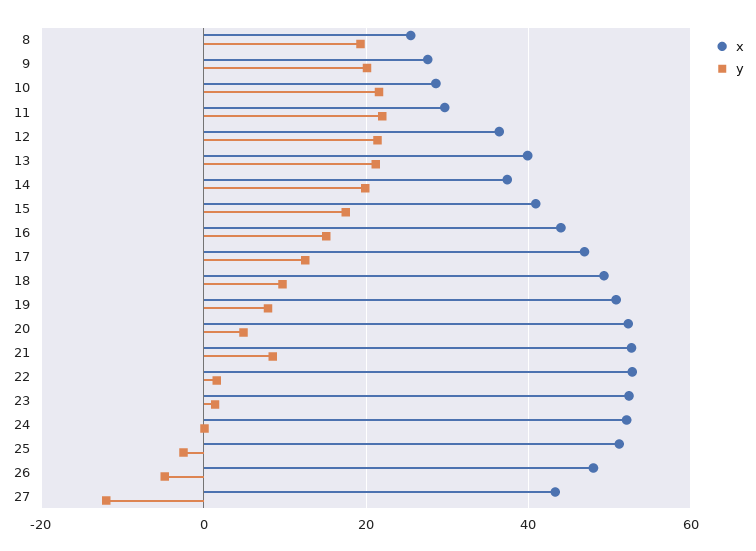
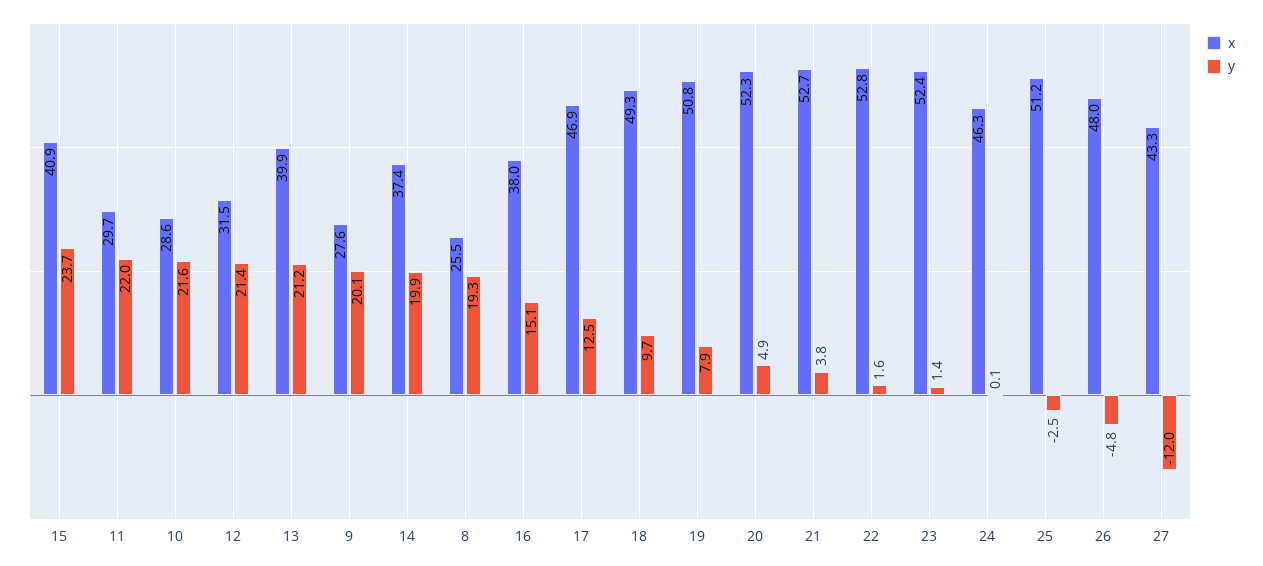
  {
    "x": {
      "8": 25.5,
      "9": 27.6,
      "10": 28.6,
      "11": 29.7,
-     "12": 36,
+     "12": 31.5,
      "13": 39.9,
      "14": 37.4,
      "15": 40.9,
-     "16": 44,
+     "16": 38,
      "17": 46.9,
      "18": 49.3,
      "19": 50.8,
      "20": 52.3,
      "21": 52.7,
      "22": 52.8,
      "23": 52.4,
-     "24": 52,
+     "24": 46.3,
      "25": 51.2,
      "26": 48,
      "27": 43.3
    },
    "y": {
      "8": 19.3,
      "9": 20.1,
      "10": 21.6,
      "11": 22,
      "12": 21.4,
      "13": 21.2,
      "14": 19.9,
-     "15": 18,
+     "15": 23.7,
      "16": 15.1,
      "17": 12.5,
      "18": 9.7,
      "19": 7.9,
      "20": 4.9,
-     "21": 8,
+     "21": 3.8,
      "22": 1.6,
      "23": 1.4,
      "24": 0.1,
      "25": -2.5,
      "26": -4.8,
      "27": -12
    }
  }

